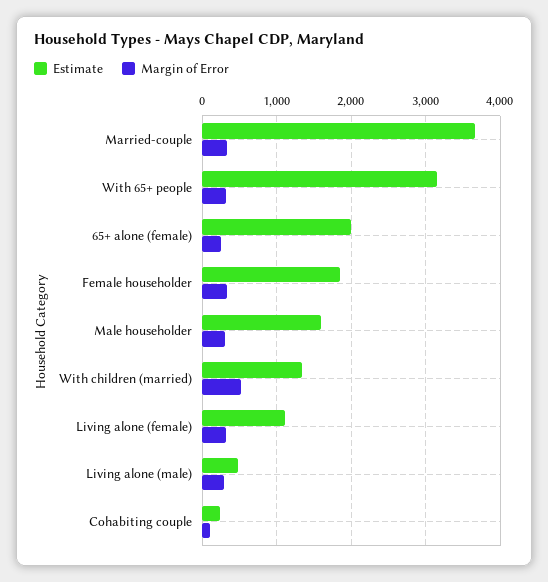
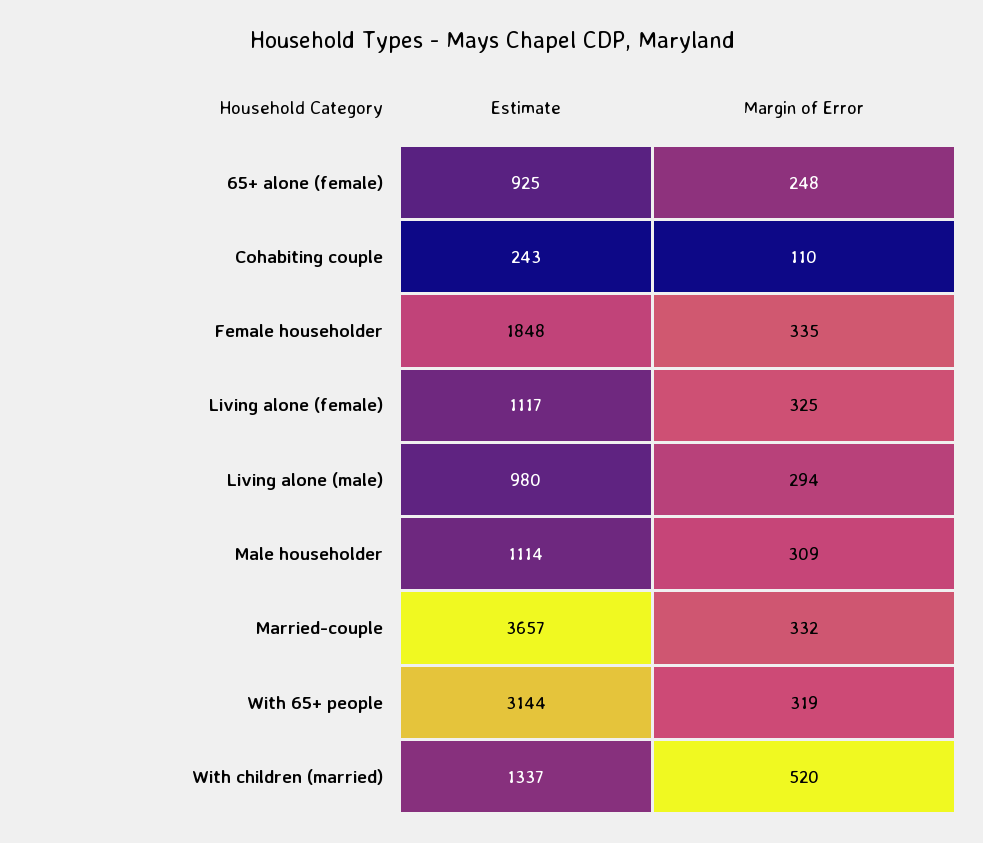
  {
    "Estimate": {
      "Married-couple": 3657,
      "With 65+ people": 3144,
-     "65+ alone (female)": 2000,
+     "65+ alone (female)": 925,
      "Female householder": 1848,
-     "Male householder": 1600,
+     "Male householder": 1114,
      "With children (married)": 1337,
      "Living alone (female)": 1117,
-     "Living alone (male)": 500,
+     "Living alone (male)": 980,
      "Cohabiting couple": 243
    },
    "Margin of Error": {
      "Married-couple": 332,
      "With 65+ people": 319,
      "65+ alone (female)": 248,
      "Female householder": 335,
      "Male householder": 309,
      "With children (married)": 520,
      "Living alone (female)": 325,
      "Living alone (male)": 294,
      "Cohabiting couple": 110
    }
  }

